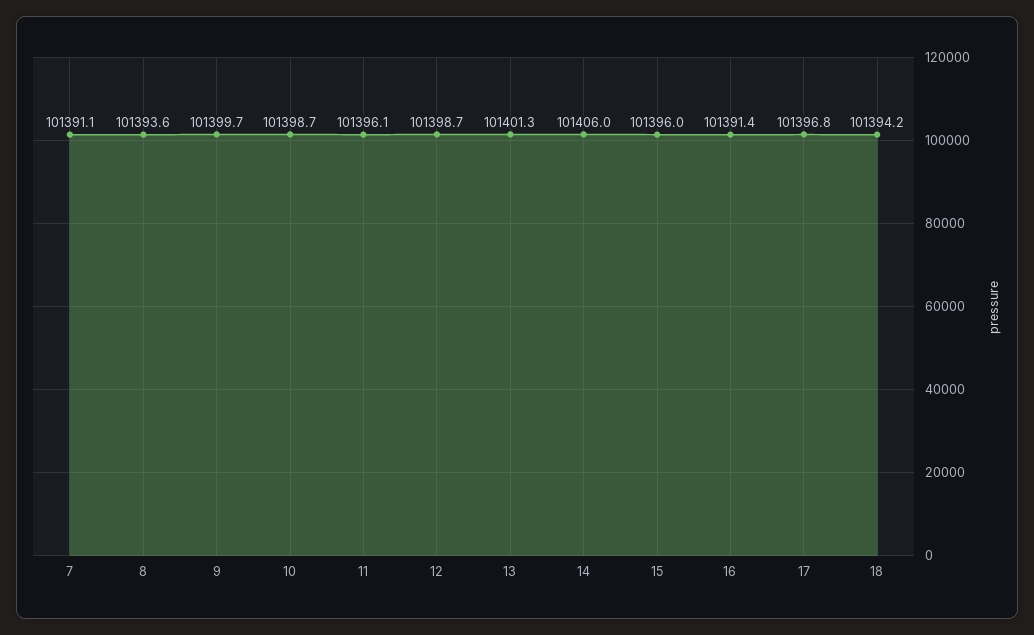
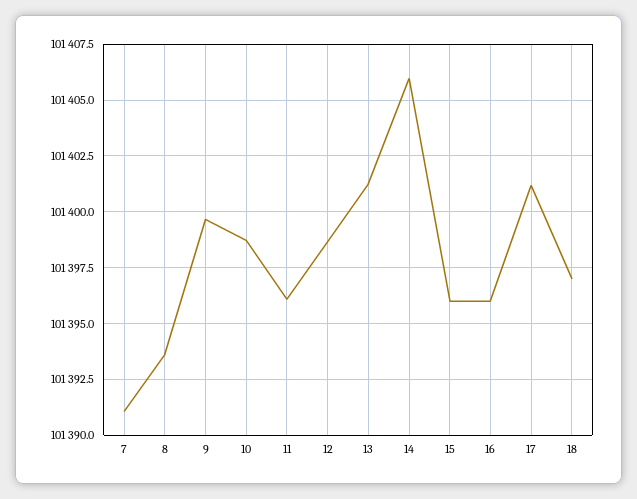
  {
    "7": 101391.1,
    "8": 101393.6,
    "9": 101399.7,
    "10": 101398.7,
    "11": 101396.1,
    "12": 101398.7,
    "13": 101401.3,
    "14": 101406,
    "15": 101396,
-   "16": 101391.4,
+   "16": 101396,
-   "17": 101396.8,
+   "17": 101401,
-   "18": 101394.2
+   "18": 101397
  }

